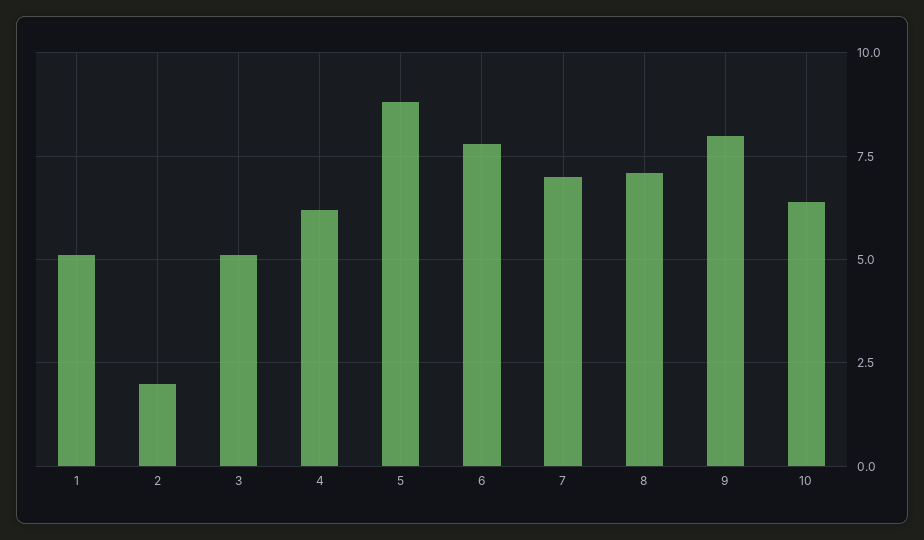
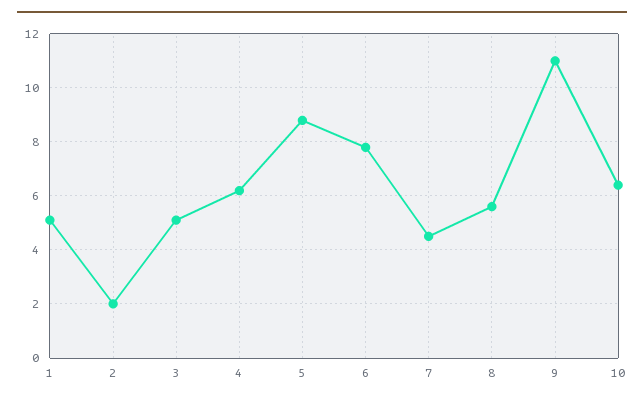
  {
    "1": 5,
    "2": 2,
    "3": 5,
    "4": 6,
    "5": 9,
    "6": 8,
-   "7": 7,
+   "7": 4.5,
-   "8": 7,
+   "8": 5.5,
-   "9": 8,
+   "9": 11,
    "10": 6.5
  }

